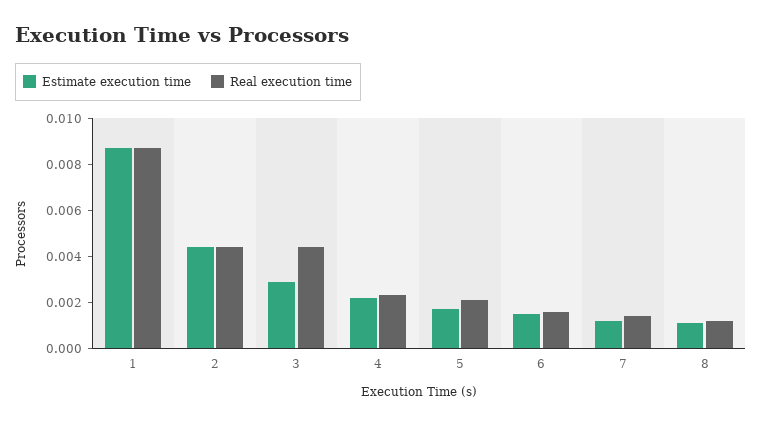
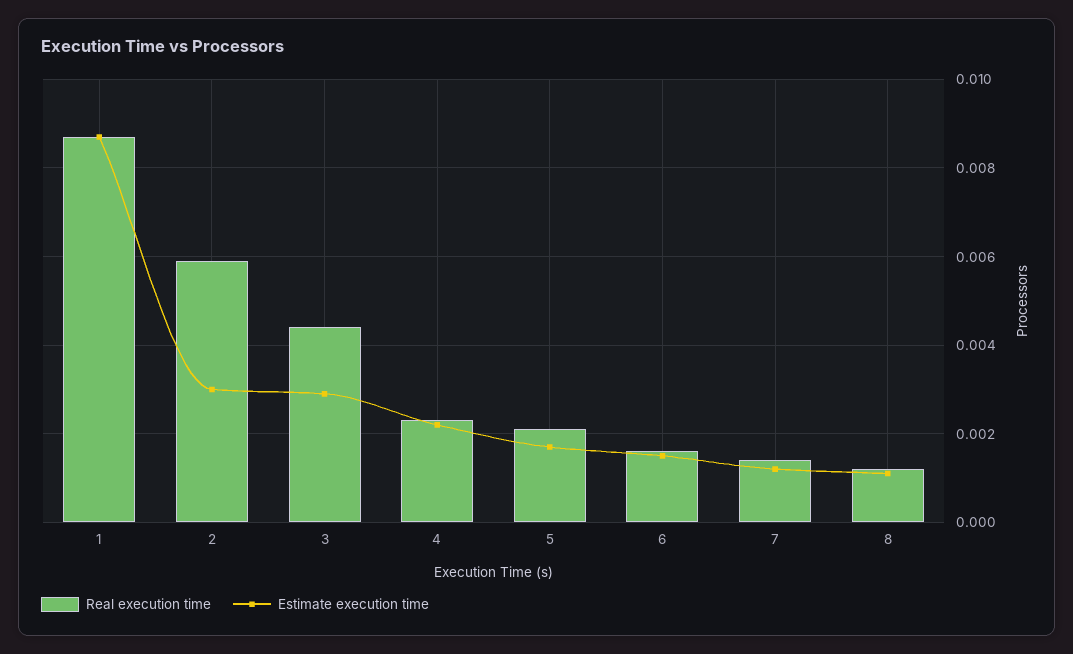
  {
    "Estimate execution time": {
      "1": 0.0085,
-     "2": 0.0045,
+     "2": 0.003,
      "3": 0.003,
      "4": 0.002,
      "5": 0.0015,
      "6": 0.0015,
      "7": 0.001,
      "8": 0.001
    },
    "Real execution time": {
      "1": 0.0085,
-     "2": 0.0045,
+     "2": 0.006,
      "3": 0.0045,
      "4": 0.0025,
      "5": 0.002,
      "6": 0.0015,
      "7": 0.0015,
      "8": 0.001
    }
  }

